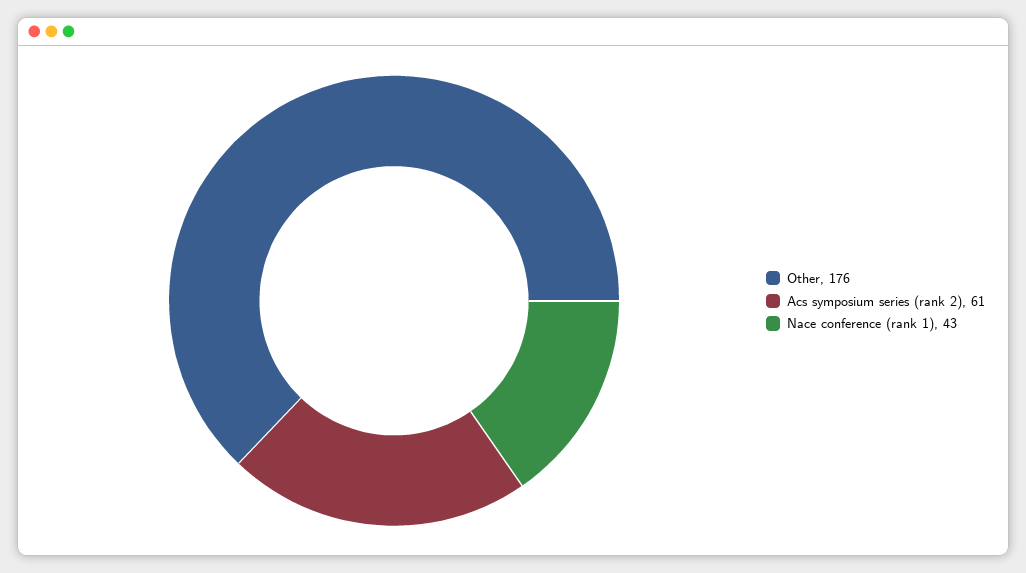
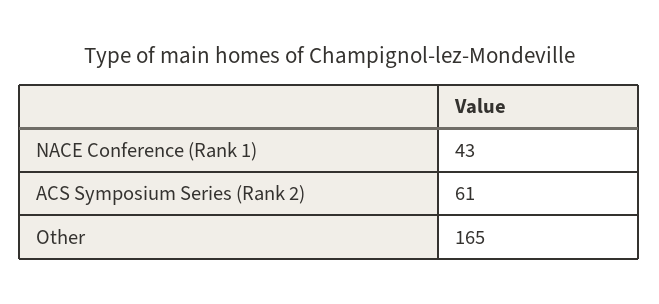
  {
-   "Other": 176,
+   "Other": 165,
    "Acs symposium series (rank 2)": 61,
    "Nace conference (rank 1)": 43
  }

